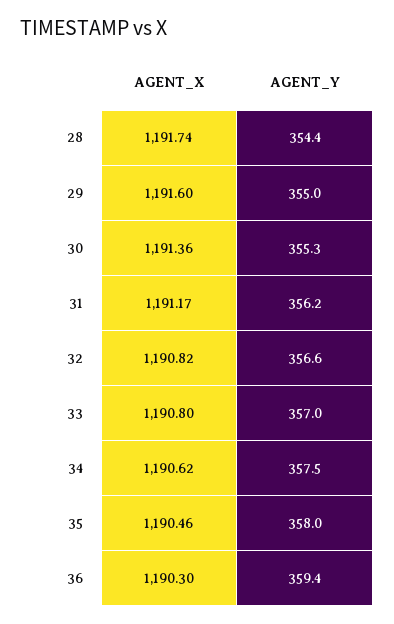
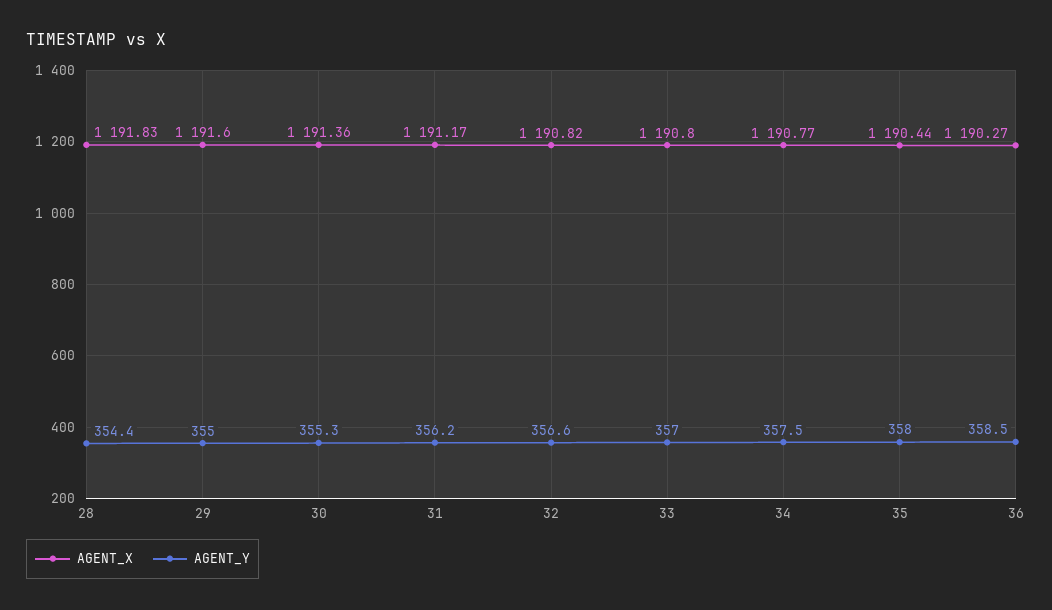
  {
    "AGENT_X": {
-     "28": 1191.74,
+     "28": 1191.83,
      "29": 1191.6,
      "30": 1191.36,
      "31": 1191.17,
      "32": 1190.82,
      "33": 1190.8,
-     "34": 1190.62,
+     "34": 1190.77,
-     "35": 1190.46,
+     "35": 1190.44,
-     "36": 1190.3
+     "36": 1190.27
    },
    "AGENT_Y": {
      "28": 354.4,
      "29": 355,
      "30": 355.3,
      "31": 356.2,
      "32": 356.6,
      "33": 357,
      "34": 357.5,
      "35": 358,
-     "36": 359.4
+     "36": 358.5
    }
  }

